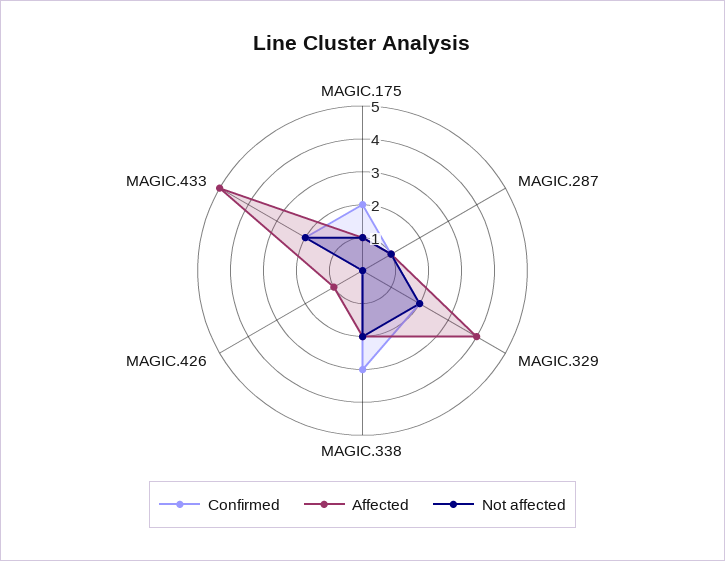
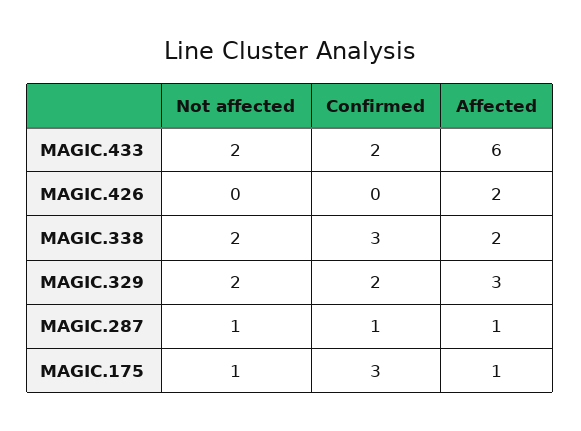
  {
    "Confirmed": {
-     "MAGIC.175": 2,
+     "MAGIC.175": 3,
      "MAGIC.287": 1,
      "MAGIC.329": 2,
      "MAGIC.338": 3,
      "MAGIC.426": 0,
      "MAGIC.433": 2
    },
    "Affected": {
      "MAGIC.175": 1,
      "MAGIC.287": 1,
-     "MAGIC.329": 4,
+     "MAGIC.329": 3,
      "MAGIC.338": 2,
-     "MAGIC.426": 1,
+     "MAGIC.426": 2,
-     "MAGIC.433": 5
+     "MAGIC.433": 6
    },
    "Not affected": {
      "MAGIC.175": 1,
      "MAGIC.287": 1,
      "MAGIC.329": 2,
      "MAGIC.338": 2,
      "MAGIC.426": 0,
      "MAGIC.433": 2
    }
  }

